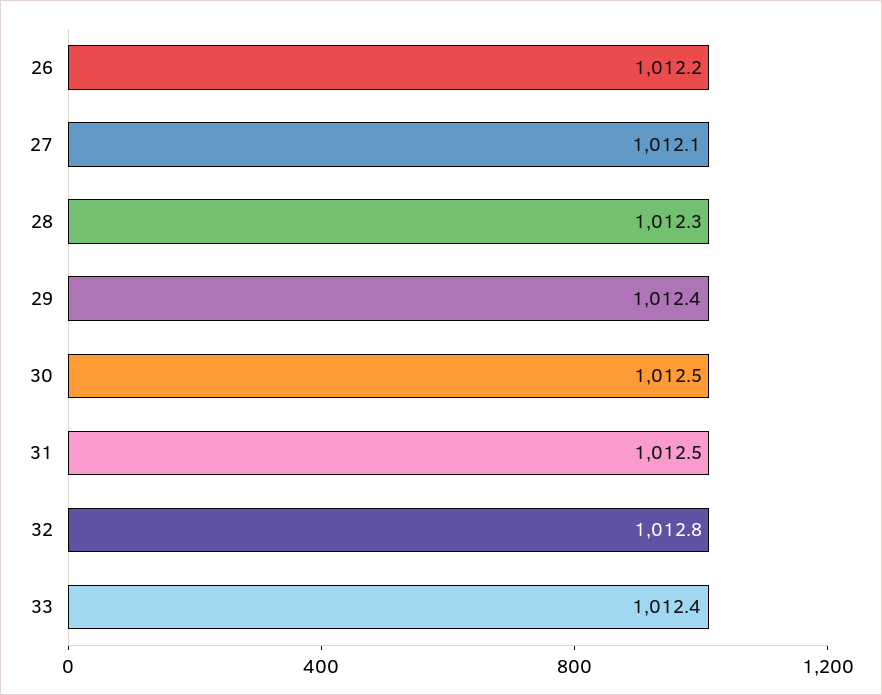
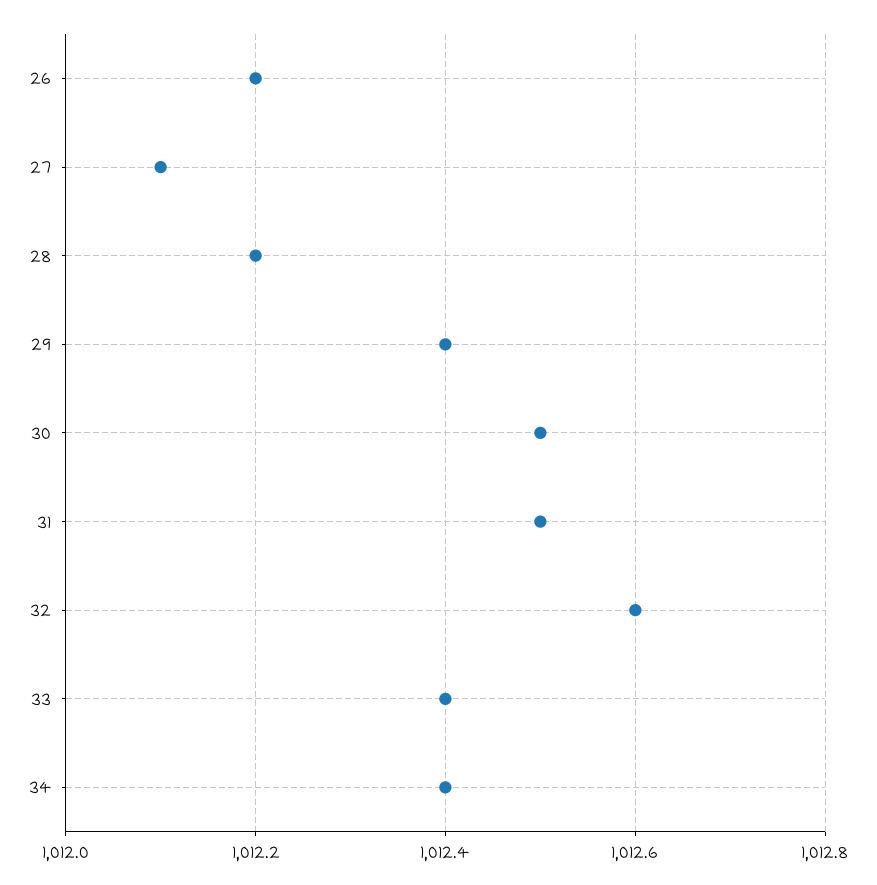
  {
    "26": 1012.2,
    "27": 1012.1,
-   "28": 1012.3,
+   "28": 1012.2,
    "29": 1012.4,
    "30": 1012.5,
    "31": 1012.5,
-   "32": 1012.8,
+   "32": 1012.6,
-   "33": 1012.4
+   "33": 1012.4,
+   "34": 1012.4
  }

